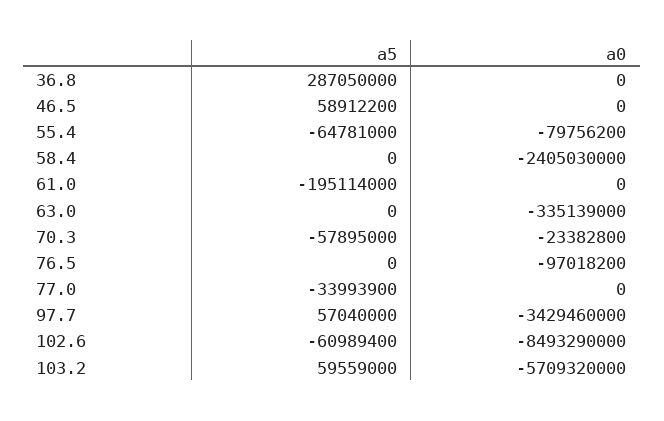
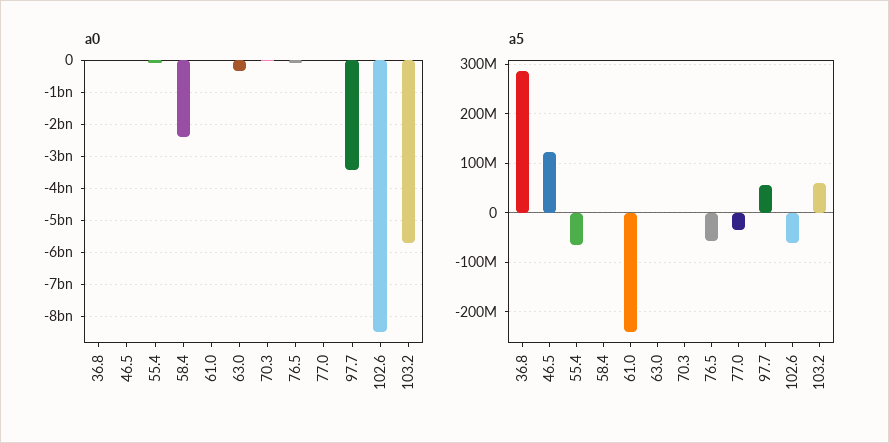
  {
    "a5": {
      "36.8": 287050000,
-     "46.5": 58912200,
+     "46.5": 120000000,
      "55.4": -64781000,
      "58.4": 0,
-     "61.0": -195114000,
+     "61.0": -240000000,
      "63.0": 0,
-     "70.3": -57895000,
+     "70.3": 0,
-     "76.5": 0,
+     "76.5": -60000000,
      "77.0": -33993900,
      "97.7": 57040000,
      "102.6": -60989400,
      "103.2": 59559000
    },
    "a0": {
      "36.8": 0,
      "46.5": 0,
      "55.4": -79756200,
      "58.4": -2405030000,
      "61.0": 0,
      "63.0": -335139000,
      "70.3": -23382800,
      "76.5": -97018200,
      "77.0": 0,
      "97.7": -3429460000,
      "102.6": -8493290000,
      "103.2": -5709320000
    }
  }

